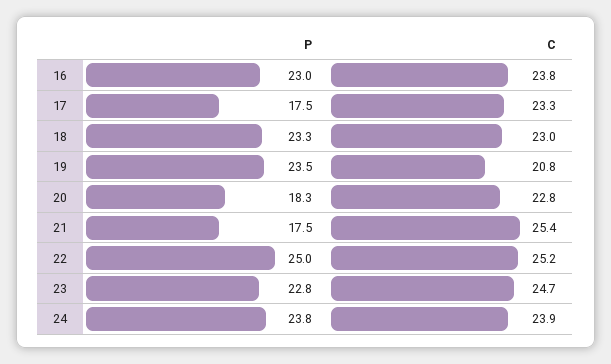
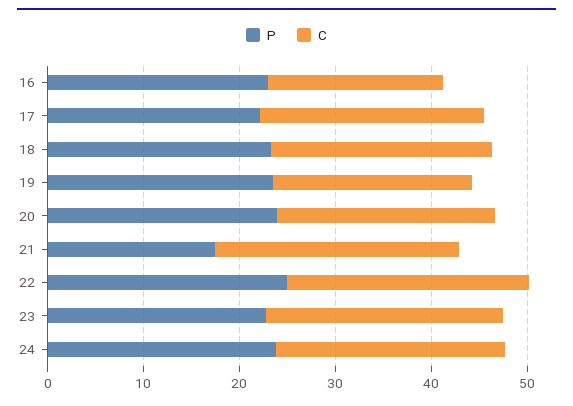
  {
    "P": {
      "16": 23,
-     "17": 17.5,
+     "17": 22,
      "18": 23.3,
      "19": 23.5,
-     "20": 18.3,
+     "20": 24,
      "21": 17.5,
      "22": 25,
      "23": 22.8,
      "24": 23.8
    },
    "C": {
-     "16": 23.8,
+     "16": 18,
      "17": 23.3,
      "18": 23,
      "19": 20.8,
      "20": 22.8,
      "21": 25.4,
      "22": 25.2,
      "23": 24.7,
      "24": 23.9
    }
  }

